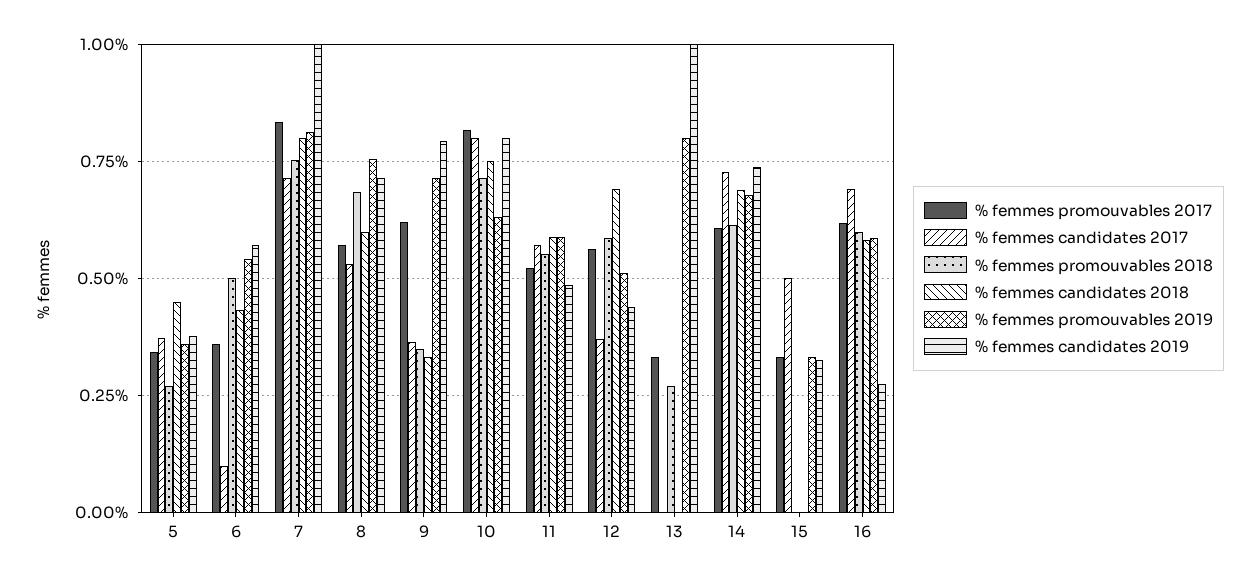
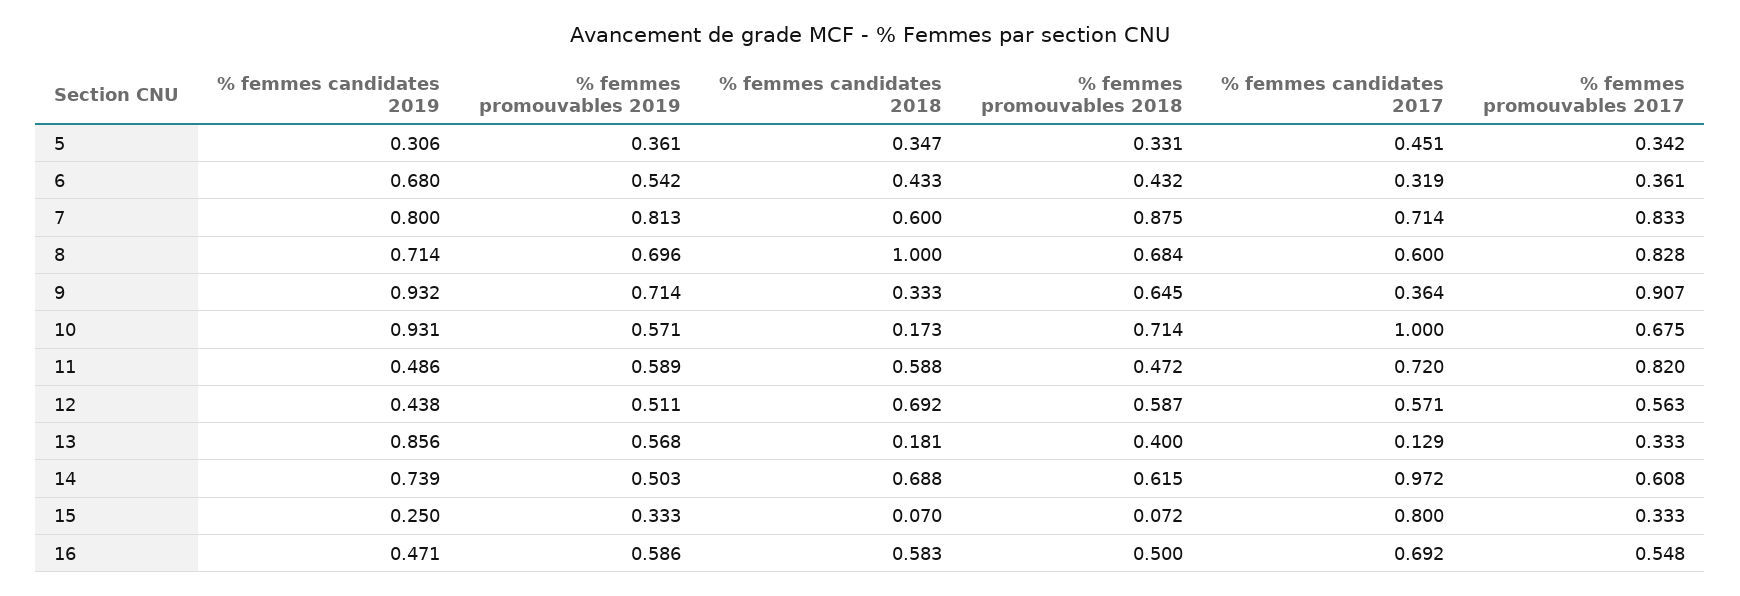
  {
    "% femmes promouvables 2017": {
      "5": 0.342,
      "6": 0.361,
      "7": 0.833,
-     "8": 0.575,
+     "8": 0.828,
-     "9": 0.625,
+     "9": 0.907,
-     "10": 0.825,
+     "10": 0.675,
-     "11": 0.525,
+     "11": 0.82,
      "12": 0.563,
      "13": 0.333,
      "14": 0.608,
      "15": 0.333,
-     "16": 0.625
+     "16": 0.548
    },
    "% femmes candidates 2017": {
-     "5": 0.375,
+     "5": 0.451,
-     "6": 0.1,
+     "6": 0.319,
      "7": 0.714,
-     "8": 0.525,
+     "8": 0.6,
      "9": 0.364,
-     "10": 0.8,
+     "10": 1,
-     "11": 0.575,
+     "11": 0.72,
-     "12": 0.375,
+     "12": 0.571,
-     "13": 0,
+     "13": 0.129,
-     "14": 0.725,
+     "14": 0.972,
-     "15": 0.5,
+     "15": 0.8,
      "16": 0.692
    },
    "% femmes promouvables 2018": {
-     "5": 0.275,
+     "5": 0.331,
-     "6": 0.5,
+     "6": 0.432,
-     "7": 0.75,
+     "7": 0.875,
      "8": 0.684,
-     "9": 0.35,
+     "9": 0.645,
      "10": 0.714,
-     "11": 0.55,
+     "11": 0.472,
      "12": 0.587,
-     "13": 0.275,
+     "13": 0.4,
      "14": 0.615,
-     "15": 0,
+     "15": 0.072,
-     "16": 0.6
+     "16": 0.5
    },
    "% femmes candidates 2018": {
-     "5": 0.45,
+     "5": 0.347,
      "6": 0.433,
-     "7": 0.8,
+     "7": 0.6,
-     "8": 0.6,
+     "8": 1,
      "9": 0.333,
-     "10": 0.75,
+     "10": 0.173,
      "11": 0.588,
      "12": 0.692,
-     "13": 0,
+     "13": 0.181,
      "14": 0.688,
-     "15": 0,
+     "15": 0.07,
      "16": 0.583
    },
    "% femmes promouvables 2019": {
      "5": 0.361,
      "6": 0.542,
      "7": 0.813,
-     "8": 0.75,
+     "8": 0.696,
      "9": 0.714,
-     "10": 0.625,
+     "10": 0.571,
      "11": 0.589,
      "12": 0.511,
-     "13": 0.8,
+     "13": 0.568,
-     "14": 0.675,
+     "14": 0.503,
      "15": 0.333,
      "16": 0.586
    },
    "% femmes candidates 2019": {
-     "5": 0.375,
+     "5": 0.306,
-     "6": 0.575,
+     "6": 0.68,
-     "7": 1,
+     "7": 0.8,
      "8": 0.714,
-     "9": 0.8,
+     "9": 0.932,
-     "10": 0.8,
+     "10": 0.931,
      "11": 0.486,
      "12": 0.438,
-     "13": 1,
+     "13": 0.856,
      "14": 0.739,
-     "15": 0.325,
+     "15": 0.25,
-     "16": 0.275
+     "16": 0.471
    }
  }

